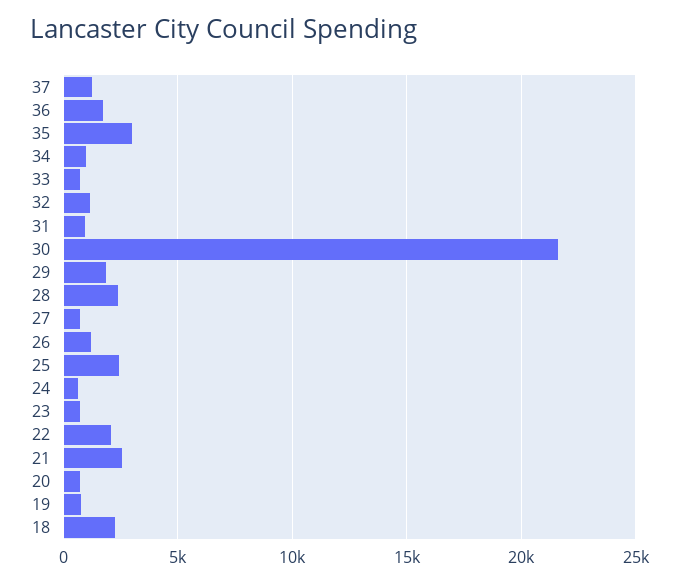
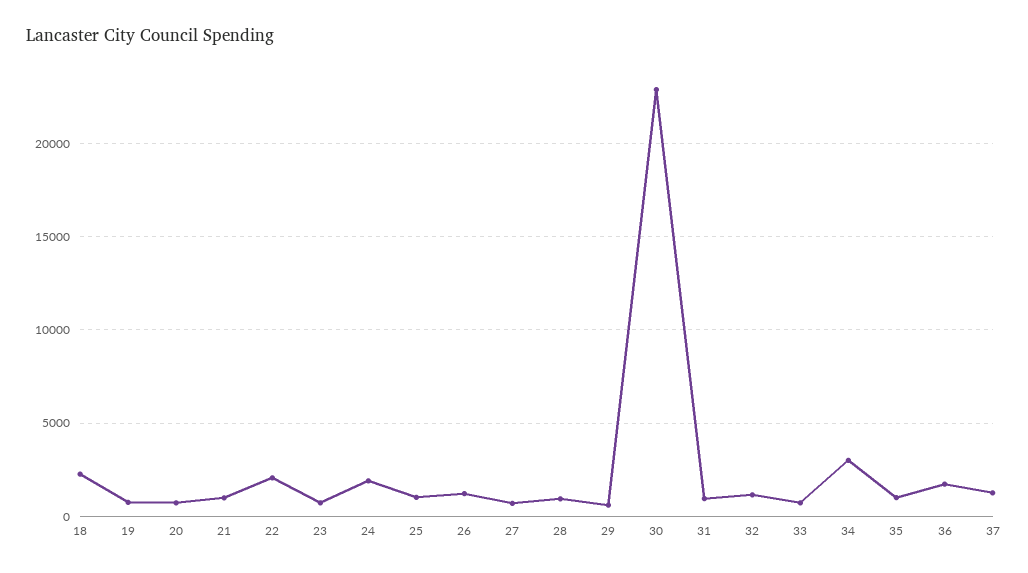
  {
    "37": 1500,
    "36": 1500,
-   "35": 3000,
+   "35": 1000,
-   "34": 1000,
+   "34": 3000,
    "33": 500,
    "32": 1000,
    "31": 1000,
-   "30": 21500,
+   "30": 23000,
-   "29": 2000,
+   "29": 500,
-   "28": 2500,
+   "28": 1000,
    "27": 500,
    "26": 1000,
-   "25": 2500,
+   "25": 1000,
-   "24": 500,
+   "24": 2000,
    "23": 500,
    "22": 2000,
-   "21": 2500,
+   "21": 1000,
    "20": 500,
    "19": 500,
    "18": 2500
  }

